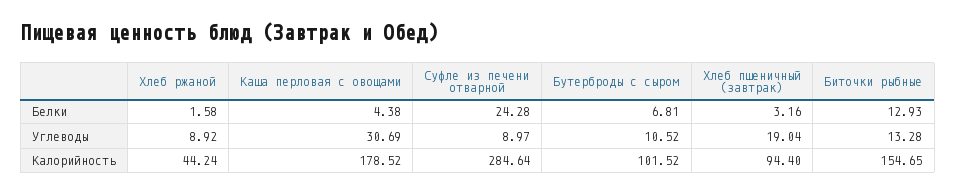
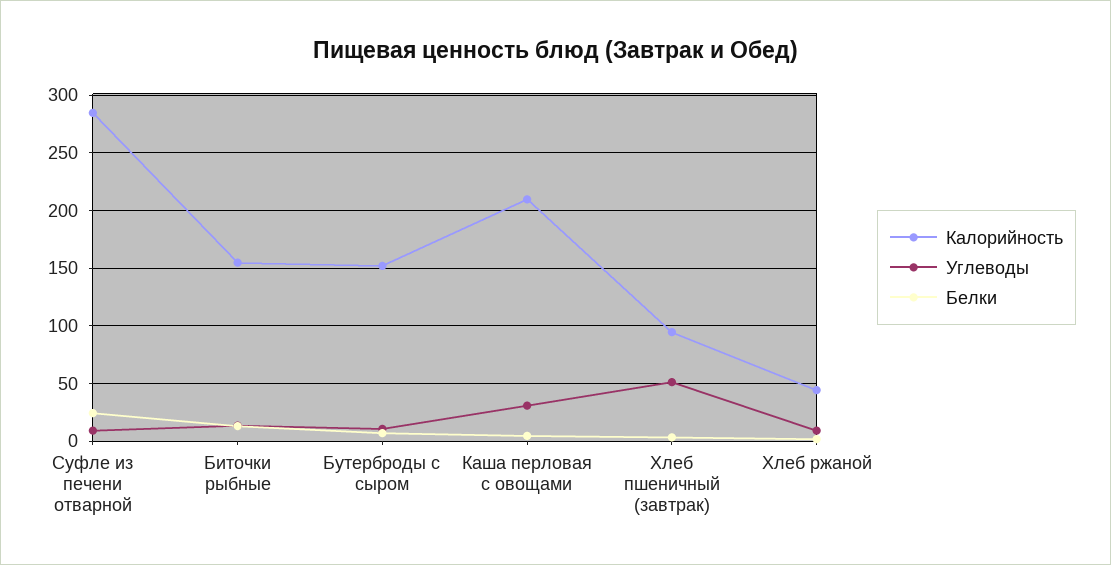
  {
    "Белки": {
      "Хлеб ржаной": 1.58,
      "Каша перловая с овощами": 4.38,
      "Суфле из печени отварной": 24.28,
      "Бутерброды с сыром": 6.81,
      "Хлеб пшеничный (завтрак)": 3.16,
      "Биточки рыбные": 12.93
    },
    "Углеводы": {
      "Хлеб ржаной": 8.92,
      "Каша перловая с овощами": 30.69,
      "Суфле из печени отварной": 8.97,
      "Бутерброды с сыром": 10.52,
-     "Хлеб пшеничный (завтрак)": 19.04,
+     "Хлеб пшеничный (завтрак)": 50,
      "Биточки рыбные": 13.28
    },
    "Калорийность": {
      "Хлеб ржаной": 44.24,
-     "Каша перловая с овощами": 178.52,
+     "Каша перловая с овощами": 210,
      "Суфле из печени отварной": 284.64,
-     "Бутерброды с сыром": 101.52,
+     "Бутерброды с сыром": 150,
      "Хлеб пшеничный (завтрак)": 94.4,
      "Биточки рыбные": 154.65
    }
  }

